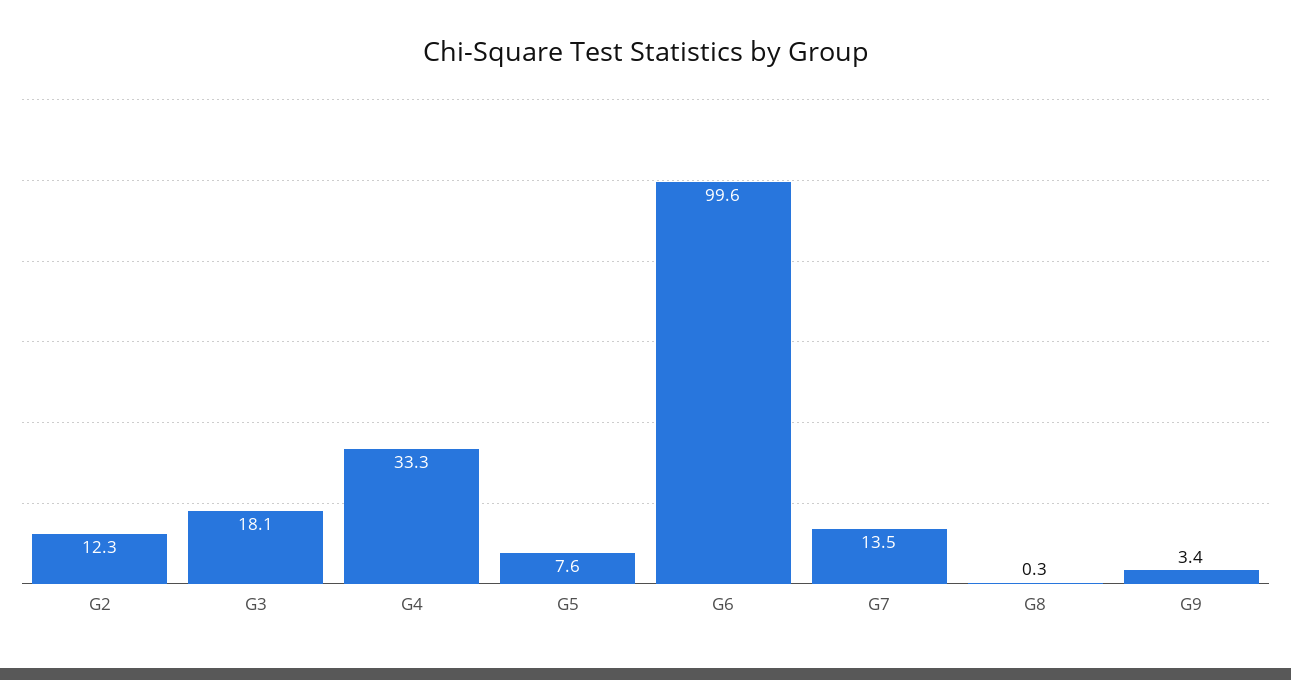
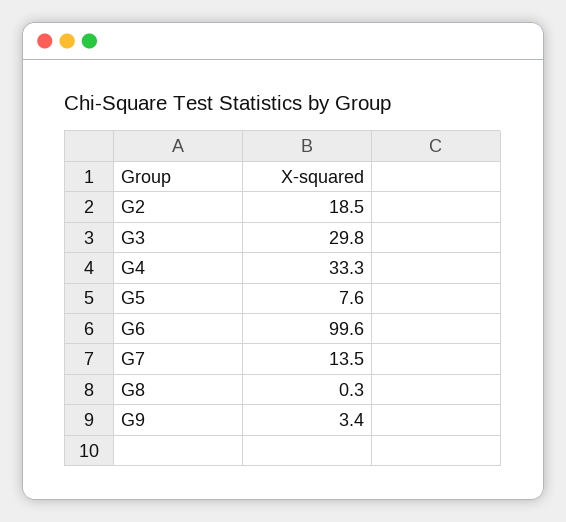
  {
-   "G2": 12.3,
+   "G2": 18.5,
-   "G3": 18.1,
+   "G3": 29.8,
    "G4": 33.3,
    "G5": 7.6,
    "G6": 99.6,
    "G7": 13.5,
    "G8": 0.3,
    "G9": 3.4
  }

